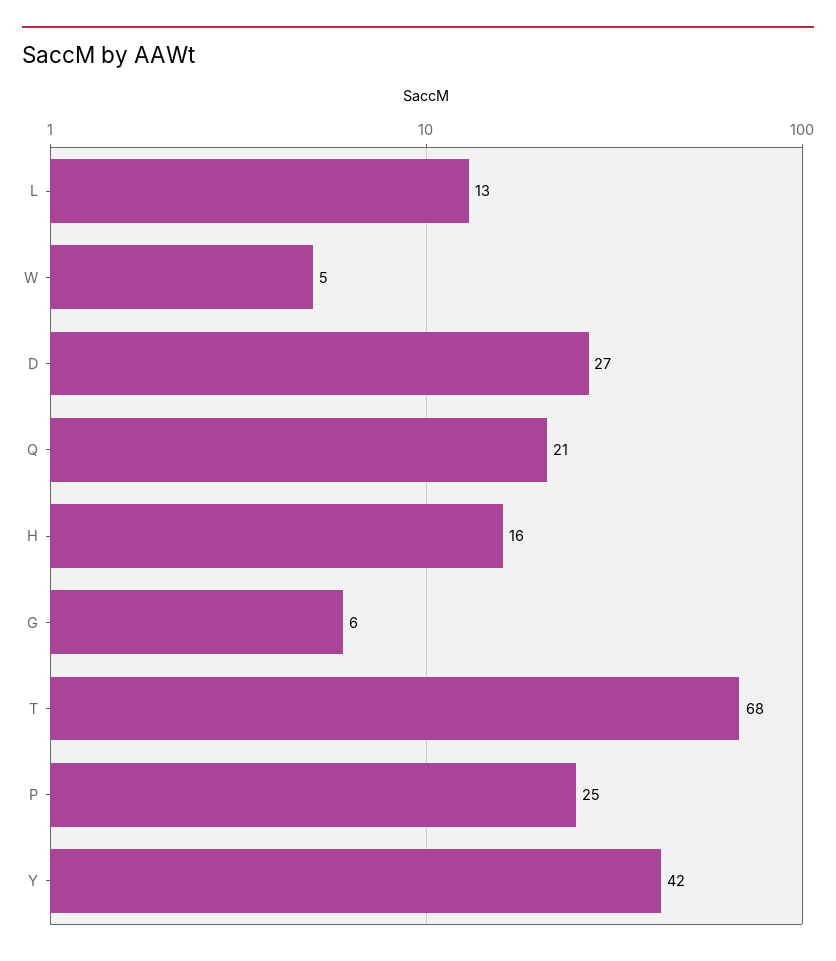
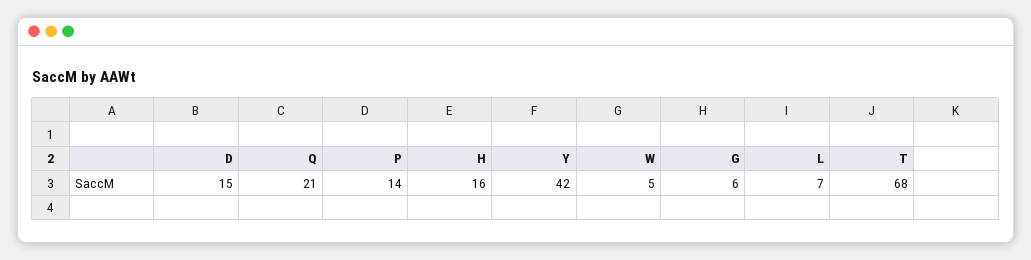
  {
-   "L": 13,
+   "L": 7,
    "W": 5,
-   "D": 27,
+   "D": 15,
    "Q": 21,
    "H": 16,
    "G": 6,
    "T": 68,
-   "P": 25,
+   "P": 14,
    "Y": 42
  }

